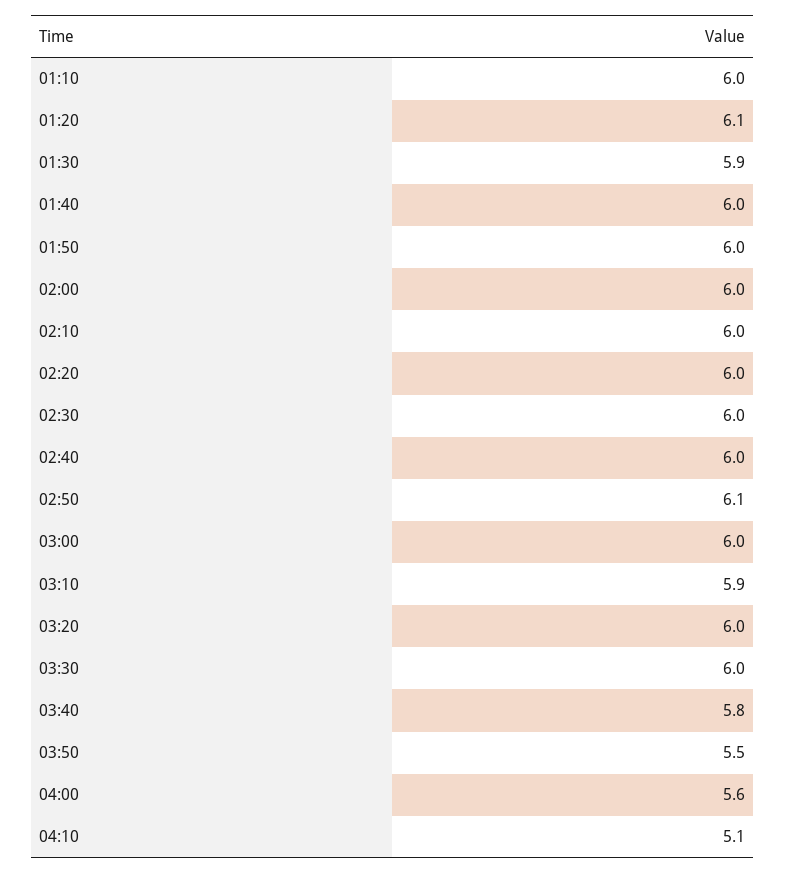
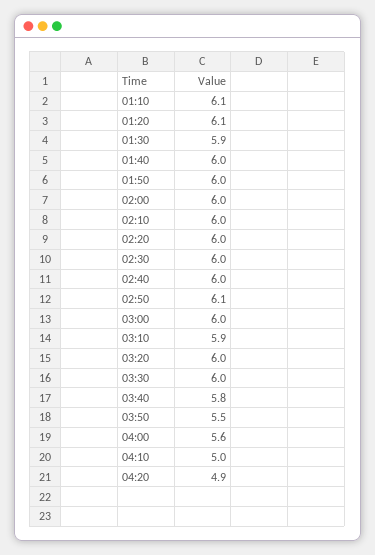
  {
-   "01:10": 6,
+   "01:10": 6.1,
    "01:20": 6.1,
    "01:30": 5.9,
    "01:40": 6,
    "01:50": 6,
    "02:00": 6,
    "02:10": 6,
    "02:20": 6,
    "02:30": 6,
    "02:40": 6,
    "02:50": 6.1,
    "03:00": 6,
    "03:10": 5.9,
    "03:20": 6,
    "03:30": 6,
    "03:40": 5.8,
    "03:50": 5.5,
    "04:00": 5.6,
-   "04:10": 5.1
+   "04:10": 5,
+   "04:20": 4.9
  }

